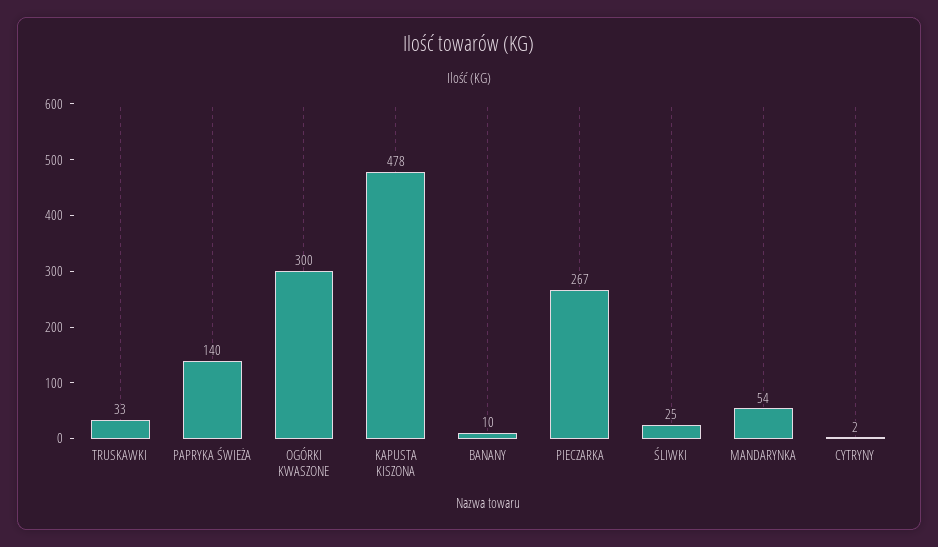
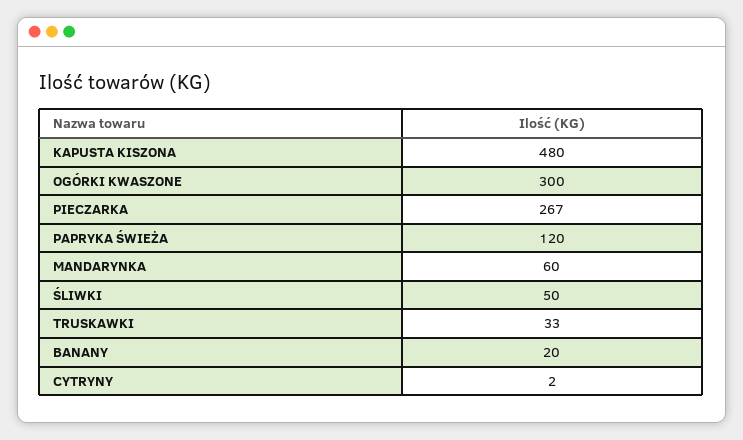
  {
    "TRUSKAWKI": 33,
-   "PAPRYKA ŚWIEŻA": 140,
+   "PAPRYKA ŚWIEŻA": 120,
    "OGÓRKI KWASZONE": 300,
-   "KAPUSTA KISZONA": 478,
+   "KAPUSTA KISZONA": 480,
-   "BANANY": 10,
+   "BANANY": 20,
    "PIECZARKA": 267,
-   "ŚLIWKI": 25,
+   "ŚLIWKI": 50,
-   "MANDARYNKA": 54,
+   "MANDARYNKA": 60,
    "CYTRYNY": 2
  }

